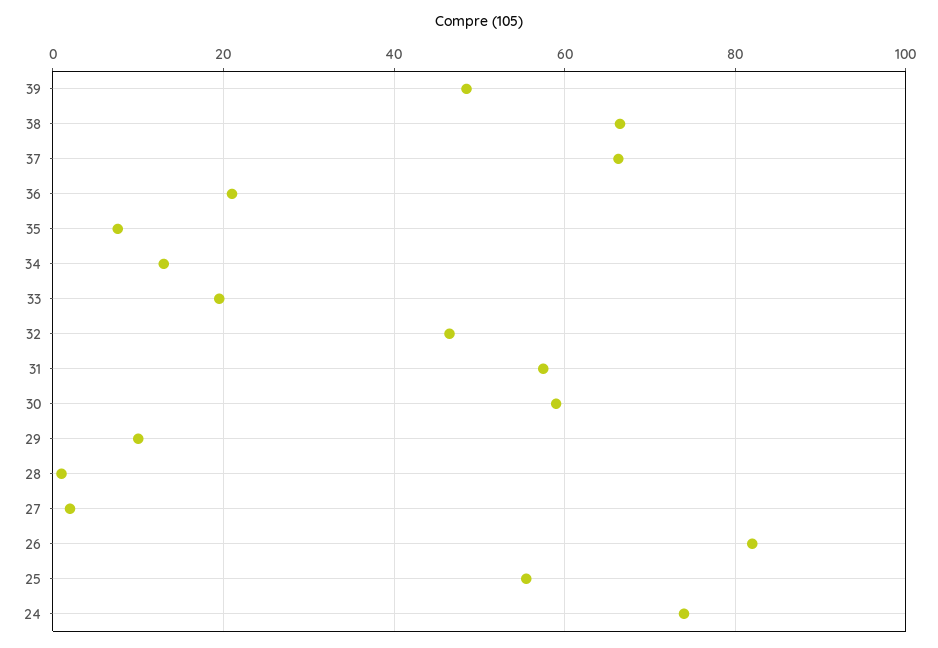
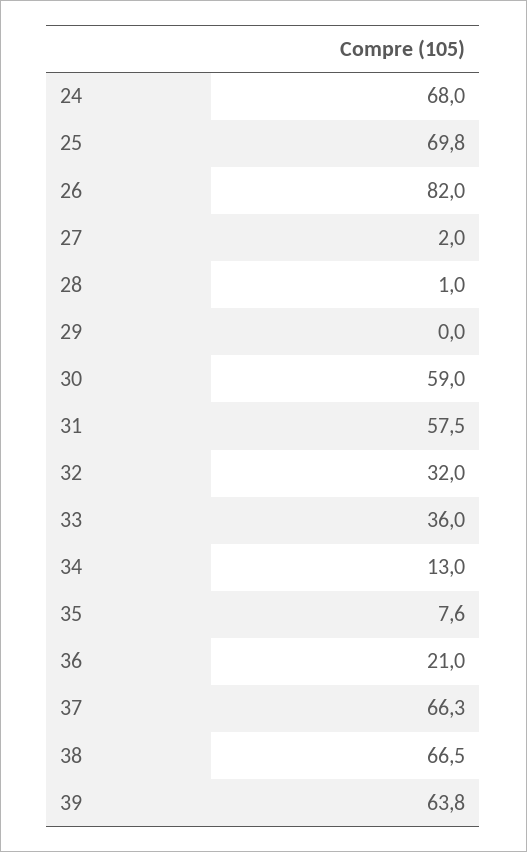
  {
-   "39": 48,
+   "39": 63.8,
    "38": 66.5,
    "37": 66.3,
    "36": 21,
    "35": 7.6,
    "34": 13,
-   "33": 20,
+   "33": 36,
-   "32": 46,
+   "32": 32,
    "31": 57.5,
    "30": 59,
-   "29": 10,
+   "29": 0,
    "28": 1,
    "27": 2,
    "26": 82,
-   "25": 56,
+   "25": 69.8,
-   "24": 74
+   "24": 68
  }

